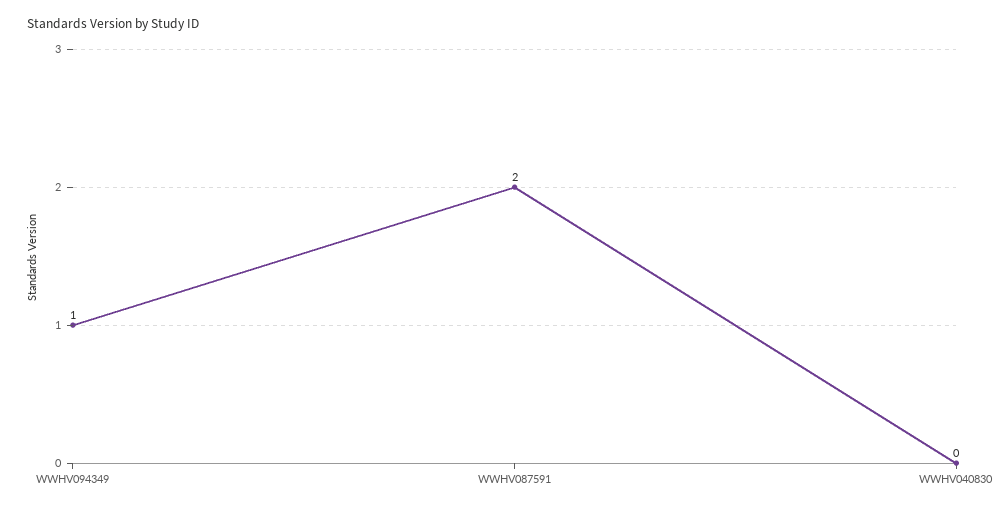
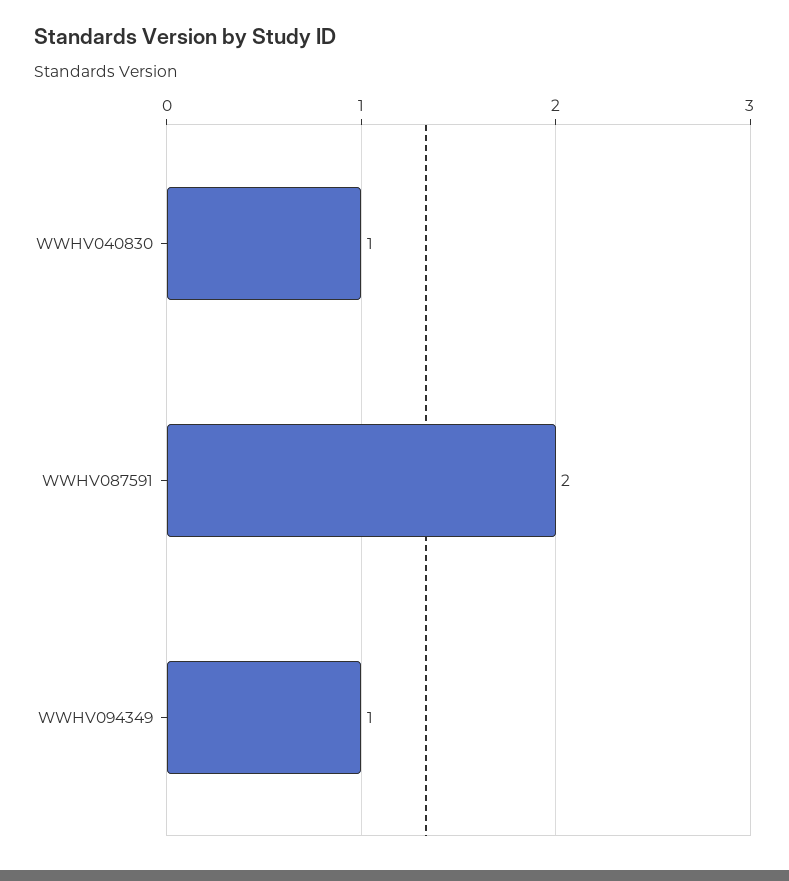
  {
    "WWHV094349": 1,
    "WWHV087591": 2,
-   "WWHV040830": 0
+   "WWHV040830": 1
  }

